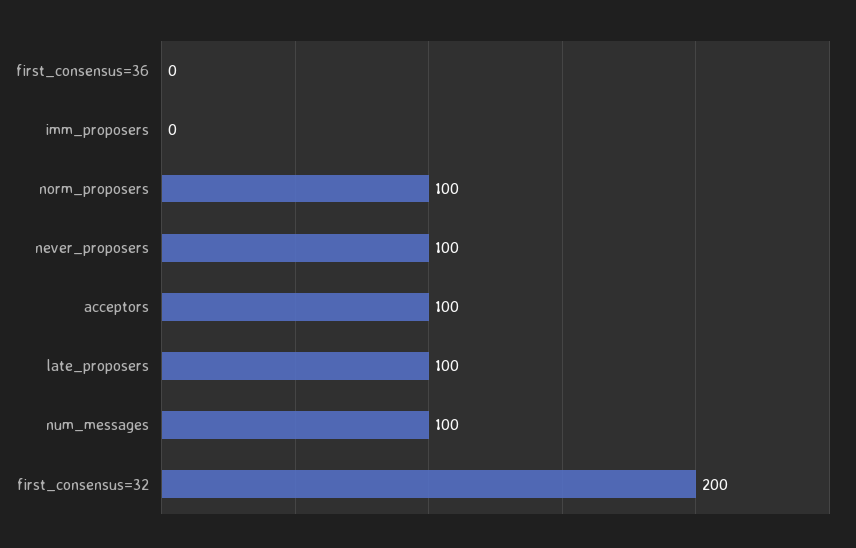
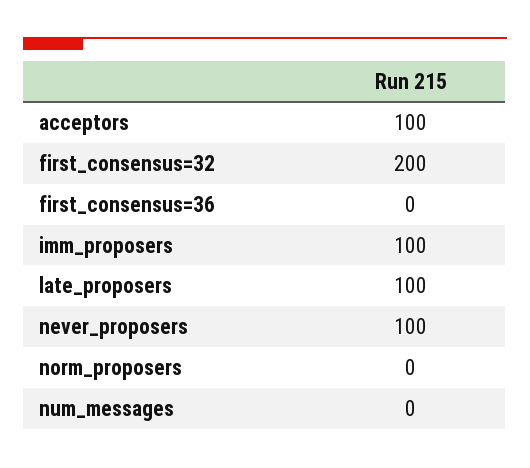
  {
    "first_consensus=36": 0,
-   "imm_proposers": 0,
+   "imm_proposers": 100,
-   "norm_proposers": 100,
+   "norm_proposers": 0,
    "never_proposers": 100,
    "acceptors": 100,
    "late_proposers": 100,
-   "num_messages": 100,
+   "num_messages": 0,
    "first_consensus=32": 200
  }

